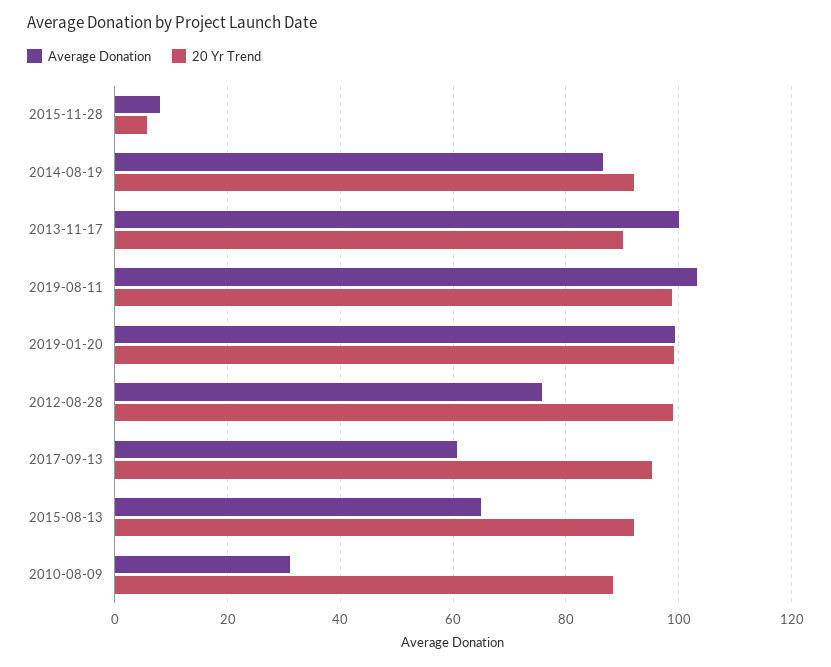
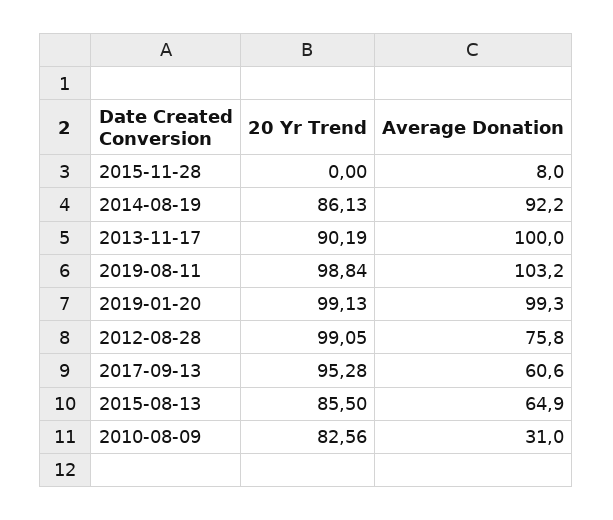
  {
    "Average Donation": {
      "2015-11-28": 8,
-     "2014-08-19": 86,
+     "2014-08-19": 92.2,
      "2013-11-17": 100,
      "2019-08-11": 103.2,
      "2019-01-20": 99.3,
      "2012-08-28": 75.8,
      "2017-09-13": 60.6,
      "2015-08-13": 64.9,
      "2010-08-09": 31
    },
    "20 Yr Trend": {
-     "2015-11-28": 6,
+     "2015-11-28": 0,
-     "2014-08-19": 92,
+     "2014-08-19": 86.13,
      "2013-11-17": 90.19,
      "2019-08-11": 98.84,
      "2019-01-20": 99.13,
      "2012-08-28": 99.05,
      "2017-09-13": 95.28,
-     "2015-08-13": 92,
+     "2015-08-13": 85.5,
-     "2010-08-09": 88
+     "2010-08-09": 82.56
    }
  }

